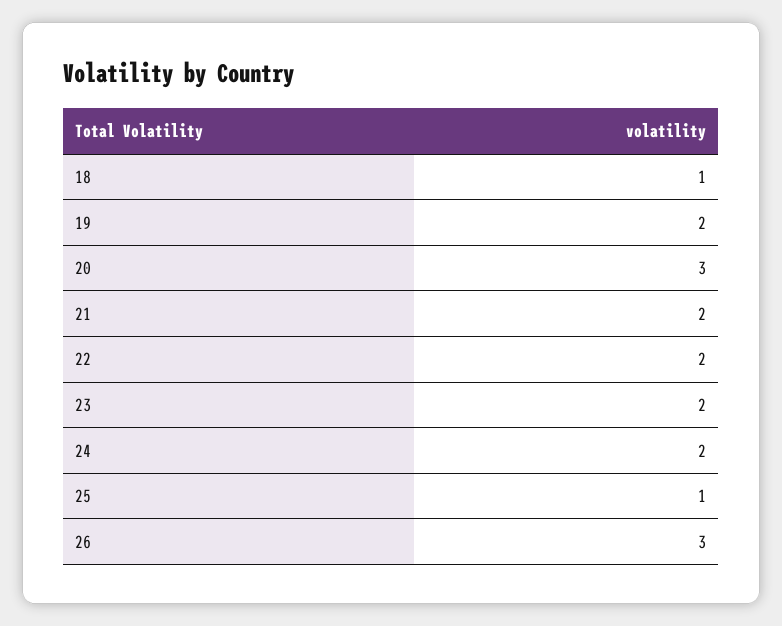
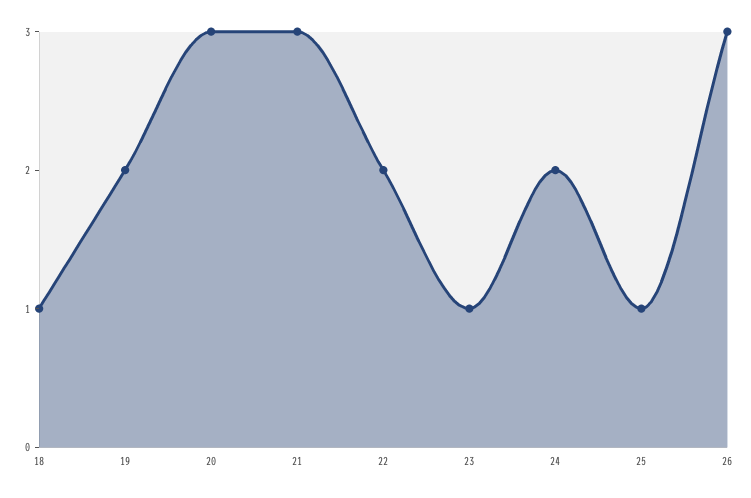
  {
    "18": 1,
    "19": 2,
    "20": 3,
-   "21": 2,
+   "21": 3,
    "22": 2,
-   "23": 2,
+   "23": 1,
    "24": 2,
    "25": 1,
    "26": 3
  }

